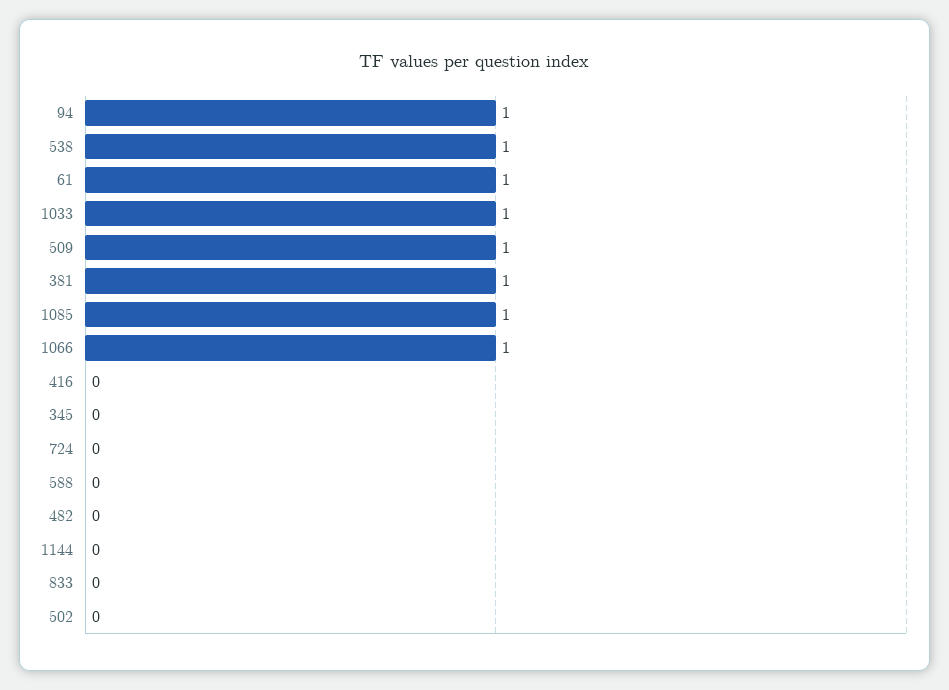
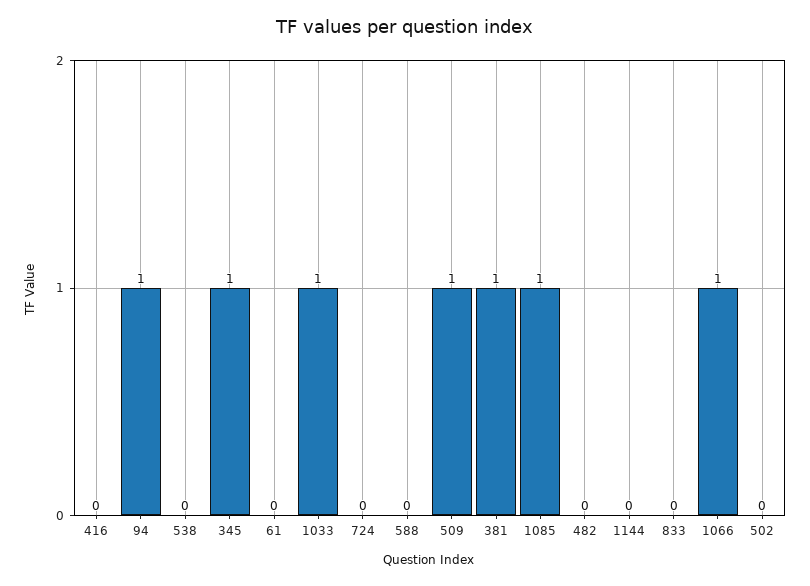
  {
    "94": 1,
-   "538": 1,
+   "538": 0,
-   "61": 1,
+   "61": 0,
    "1033": 1,
    "509": 1,
    "381": 1,
    "1085": 1,
    "1066": 1,
    "416": 0,
-   "345": 0,
+   "345": 1,
    "724": 0,
    "588": 0,
    "482": 0,
    "1144": 0,
    "833": 0,
    "502": 0
  }

